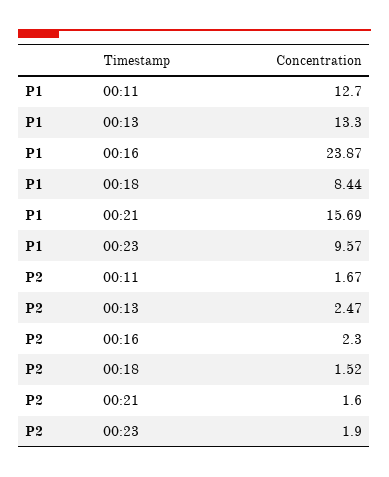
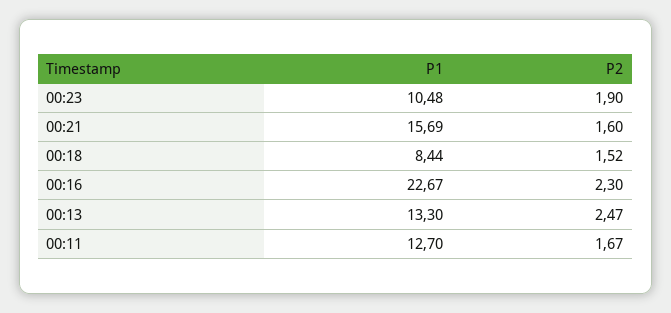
  {
    "P1": {
      "00:11": 12.7,
      "00:13": 13.3,
-     "00:16": 23.87,
+     "00:16": 22.67,
      "00:18": 8.44,
      "00:21": 15.69,
-     "00:23": 9.57
+     "00:23": 10.48
    },
    "P2": {
      "00:11": 1.67,
      "00:13": 2.47,
      "00:16": 2.3,
      "00:18": 1.52,
      "00:21": 1.6,
      "00:23": 1.9
    }
  }

